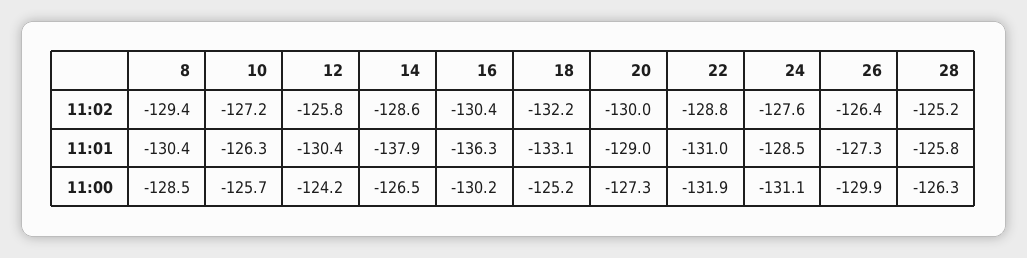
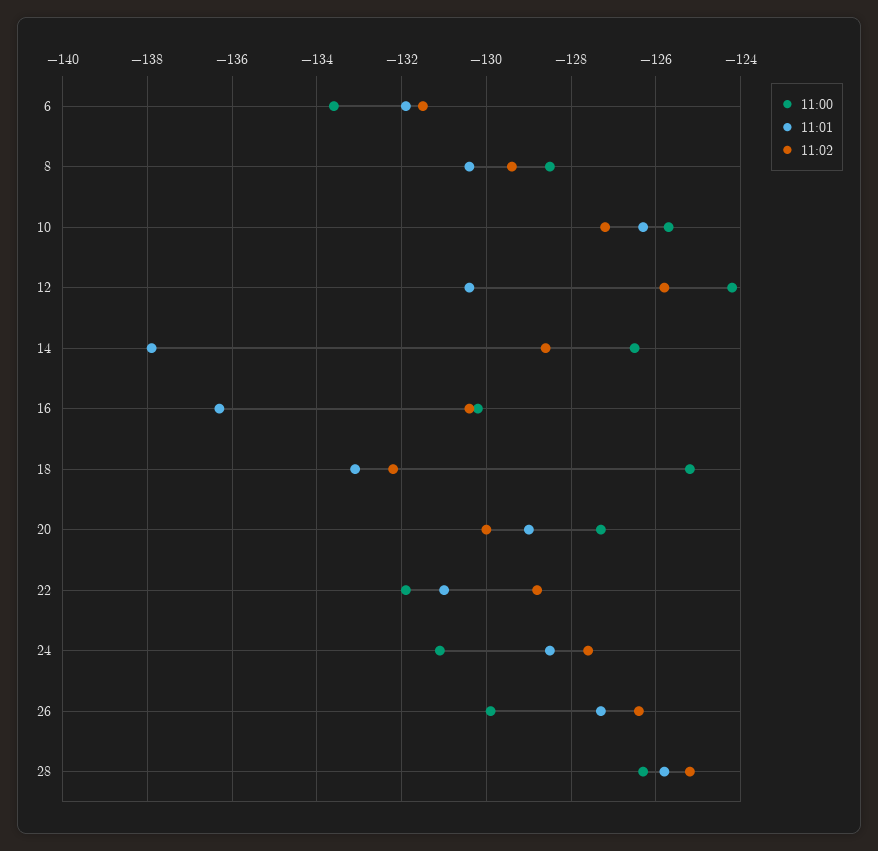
  {
    "11:02": {
      "8": -129.4,
      "10": -127.2,
      "12": -125.8,
      "14": -128.6,
      "16": -130.4,
      "18": -132.2,
      "20": -130,
      "22": -128.8,
      "24": -127.6,
      "26": -126.4,
-     "28": -125.2
+     "28": -125.2,
+     "6": -131.5
    },
    "11:01": {
      "8": -130.4,
      "10": -126.3,
      "12": -130.4,
      "14": -137.9,
      "16": -136.3,
      "18": -133.1,
      "20": -129,
      "22": -131,
      "24": -128.5,
      "26": -127.3,
-     "28": -125.8
+     "28": -125.8,
+     "6": -132
    },
    "11:00": {
      "8": -128.5,
      "10": -125.7,
      "12": -124.2,
      "14": -126.5,
      "16": -130.2,
      "18": -125.2,
      "20": -127.3,
      "22": -131.9,
      "24": -131.1,
      "26": -129.9,
-     "28": -126.3
+     "28": -126.3,
+     "6": -133.5
    }
  }

